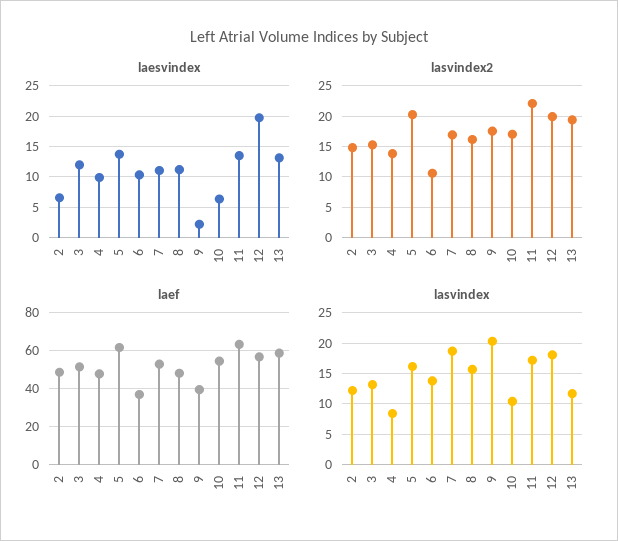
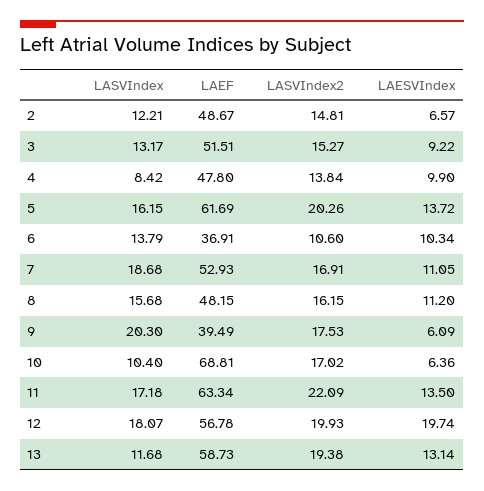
  {
    "laesvindex": {
      "2": 6.57,
-     "3": 12,
+     "3": 9.22,
      "4": 9.9,
      "5": 13.72,
      "6": 10.34,
      "7": 11.05,
      "8": 11.2,
-     "9": 2,
+     "9": 6.09,
      "10": 6.36,
      "11": 13.5,
      "12": 19.74,
      "13": 13.14
    },
    "lasvindex2": {
      "2": 14.81,
      "3": 15.27,
      "4": 13.84,
      "5": 20.26,
      "6": 10.6,
      "7": 16.91,
      "8": 16.15,
      "9": 17.53,
      "10": 17.02,
      "11": 22.09,
      "12": 19.93,
      "13": 19.38
    },
    "laef": {
      "2": 48.67,
      "3": 51.51,
      "4": 47.8,
      "5": 61.69,
      "6": 36.91,
      "7": 52.93,
      "8": 48.15,
      "9": 39.49,
-     "10": 55,
+     "10": 68.81,
      "11": 63.34,
      "12": 56.78,
      "13": 58.73
    },
    "lasvindex": {
      "2": 12.21,
      "3": 13.17,
      "4": 8.42,
      "5": 16.15,
      "6": 13.79,
      "7": 18.68,
      "8": 15.68,
      "9": 20.3,
      "10": 10.4,
      "11": 17.18,
      "12": 18.07,
      "13": 11.68
    }
  }

